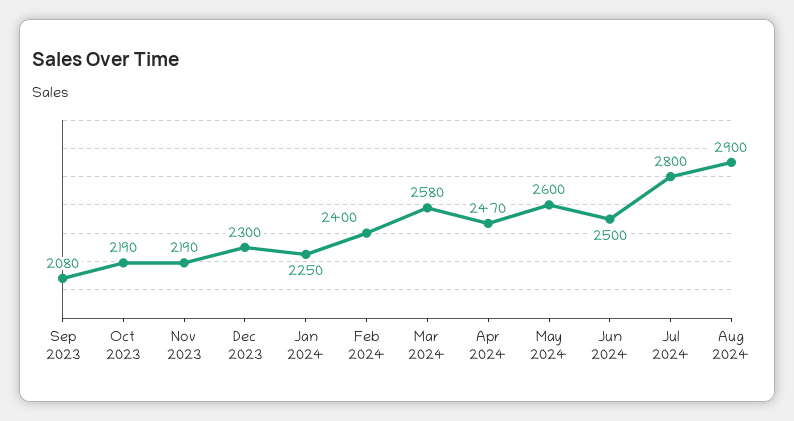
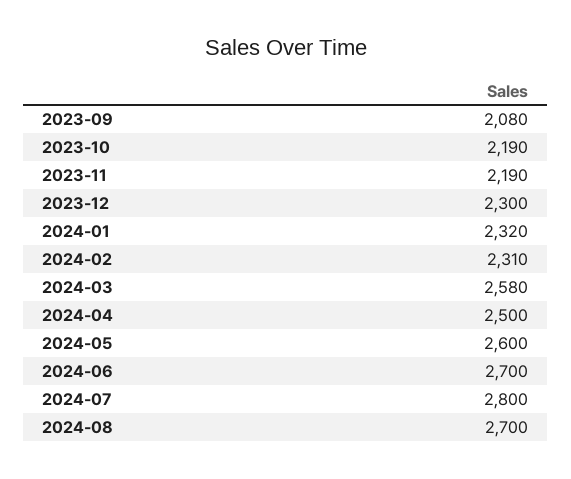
  {
    "Sep 2023": 2080,
    "Oct 2023": 2190,
    "Nov 2023": 2190,
    "Dec 2023": 2300,
-   "Jan 2024": 2250,
+   "Jan 2024": 2320,
-   "Feb 2024": 2400,
+   "Feb 2024": 2310,
    "Mar 2024": 2580,
-   "Apr 2024": 2470,
+   "Apr 2024": 2500,
    "May 2024": 2600,
-   "Jun 2024": 2500,
+   "Jun 2024": 2700,
    "Jul 2024": 2800,
-   "Aug 2024": 2900
+   "Aug 2024": 2700
  }

